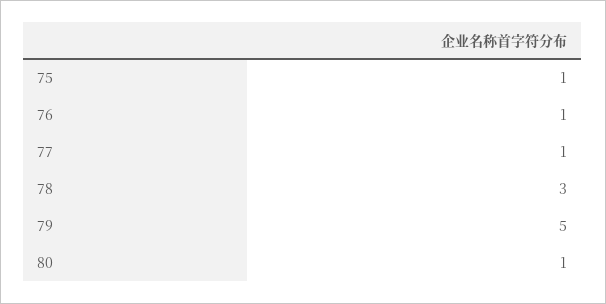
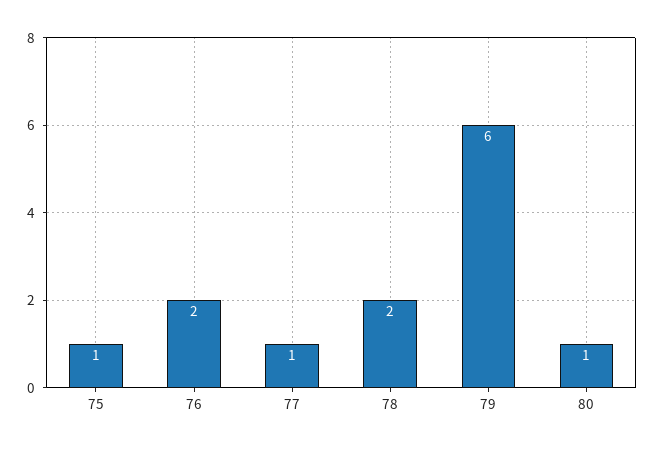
  {
    "75": 1,
-   "76": 1,
+   "76": 2,
    "77": 1,
-   "78": 3,
+   "78": 2,
-   "79": 5,
+   "79": 6,
    "80": 1
  }

